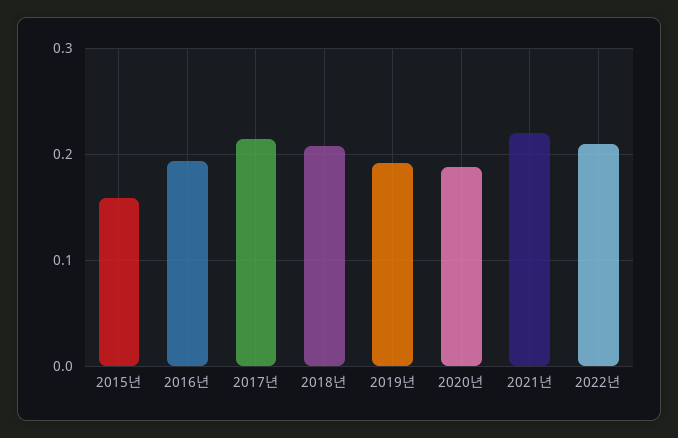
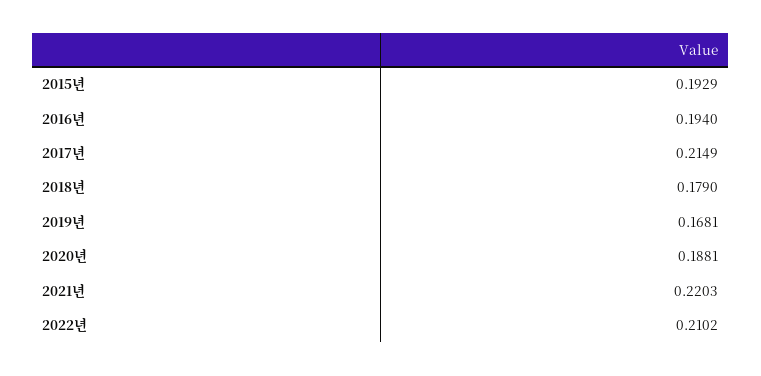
  {
-   "2015년": 0.16,
+   "2015년": 0.1929,
    "2016년": 0.194,
    "2017년": 0.2149,
-   "2018년": 0.21,
+   "2018년": 0.179,
-   "2019년": 0.19,
+   "2019년": 0.1681,
    "2020년": 0.1881,
    "2021년": 0.2203,
    "2022년": 0.2102
  }

